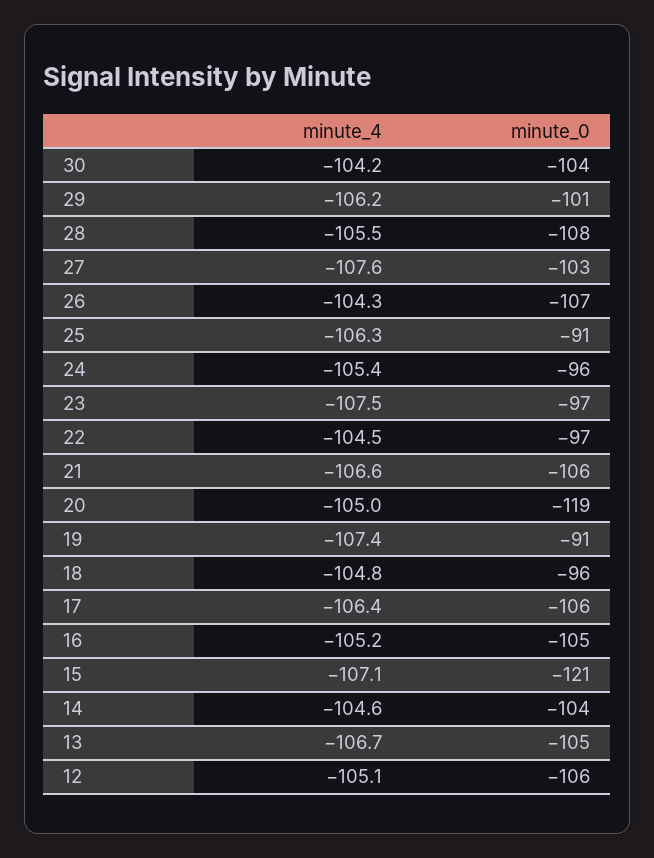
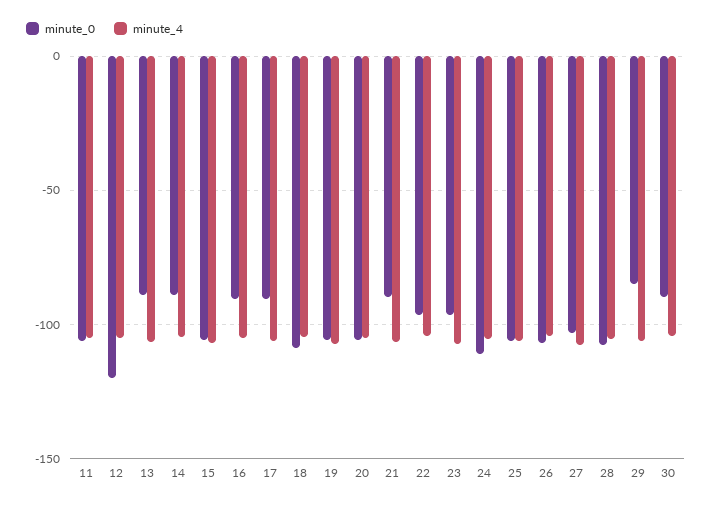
  {
    "minute_4": {
      "30": -104.2,
      "29": -106.2,
      "28": -105.5,
      "27": -107.6,
      "26": -104.3,
      "25": -106.3,
      "24": -105.4,
      "23": -107.5,
      "22": -104.5,
      "21": -106.6,
      "20": -105,
      "19": -107.4,
      "18": -104.8,
      "17": -106.4,
      "16": -105.2,
      "15": -107.1,
      "14": -104.6,
      "13": -106.7,
-     "12": -105.1
+     "12": -105.1,
+     "11": -105
    },
    "minute_0": {
-     "30": -104,
+     "30": -90,
-     "29": -101,
+     "29": -85,
      "28": -108,
      "27": -103,
      "26": -107,
-     "25": -91,
+     "25": -105,
-     "24": -96,
+     "24": -110,
      "23": -97,
      "22": -97,
-     "21": -106,
+     "21": -90,
-     "20": -119,
+     "20": -105,
-     "19": -91,
+     "19": -105,
-     "18": -96,
+     "18": -110,
-     "17": -106,
+     "17": -90,
-     "16": -105,
+     "16": -90,
-     "15": -121,
+     "15": -105,
-     "14": -104,
+     "14": -90,
-     "13": -105,
+     "13": -90,
-     "12": -106
+     "12": -120,
+     "11": -105
    }
  }

